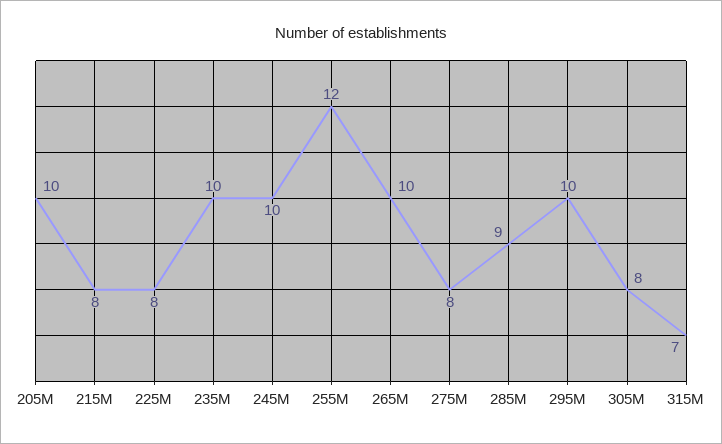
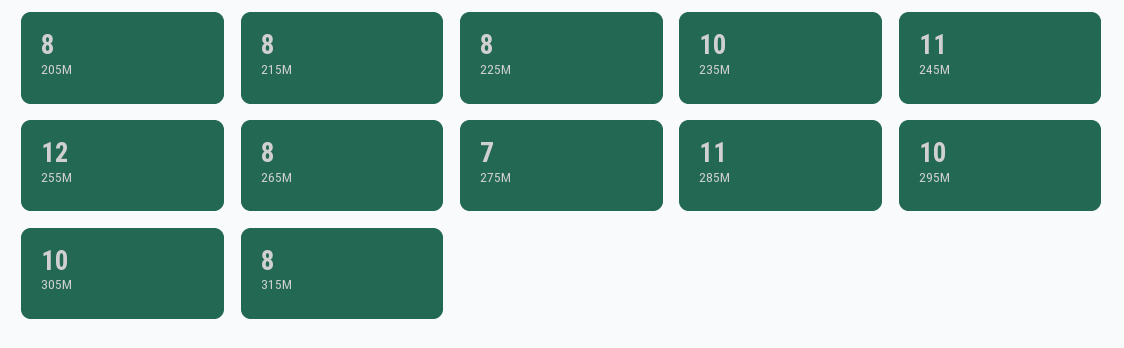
  {
-   "205M": 10,
+   "205M": 8,
    "215M": 8,
    "225M": 8,
    "235M": 10,
-   "245M": 10,
+   "245M": 11,
    "255M": 12,
-   "265M": 10,
+   "265M": 8,
-   "275M": 8,
+   "275M": 7,
-   "285M": 9,
+   "285M": 11,
    "295M": 10,
-   "305M": 8,
+   "305M": 10,
-   "315M": 7
+   "315M": 8
  }

